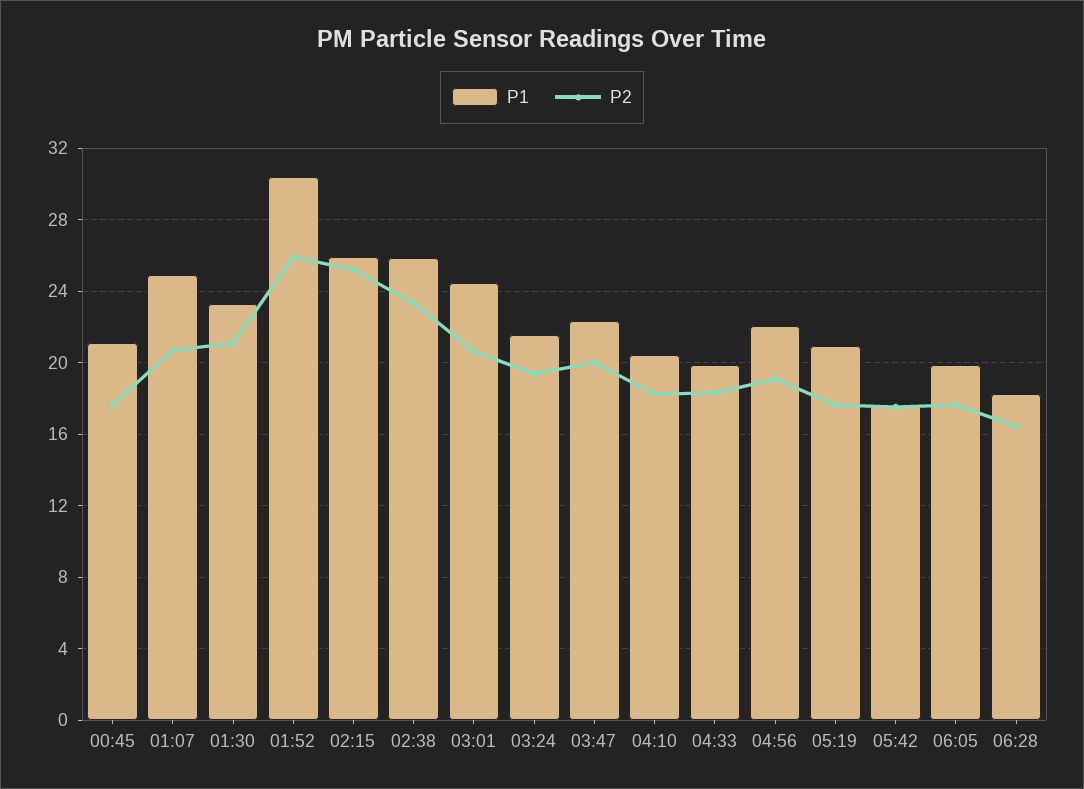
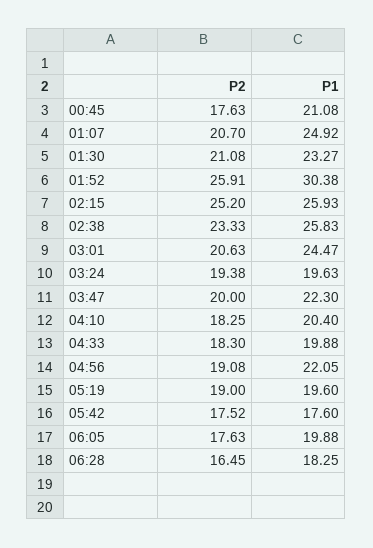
  {
    "P1": {
      "00:45": 21.08,
      "01:07": 24.92,
      "01:30": 23.27,
      "01:52": 30.38,
      "02:15": 25.93,
      "02:38": 25.83,
      "03:01": 24.47,
-     "03:24": 21.5,
+     "03:24": 19.63,
      "03:47": 22.3,
      "04:10": 20.4,
      "04:33": 19.88,
      "04:56": 22.05,
-     "05:19": 21,
+     "05:19": 19.6,
      "05:42": 17.6,
      "06:05": 19.88,
      "06:28": 18.25
    },
    "P2": {
      "00:45": 17.63,
      "01:07": 20.7,
      "01:30": 21.08,
      "01:52": 25.91,
      "02:15": 25.2,
      "02:38": 23.33,
      "03:01": 20.63,
      "03:24": 19.38,
      "03:47": 20,
      "04:10": 18.25,
      "04:33": 18.3,
      "04:56": 19.08,
-     "05:19": 17.5,
+     "05:19": 19,
      "05:42": 17.52,
      "06:05": 17.63,
      "06:28": 16.45
    }
  }

